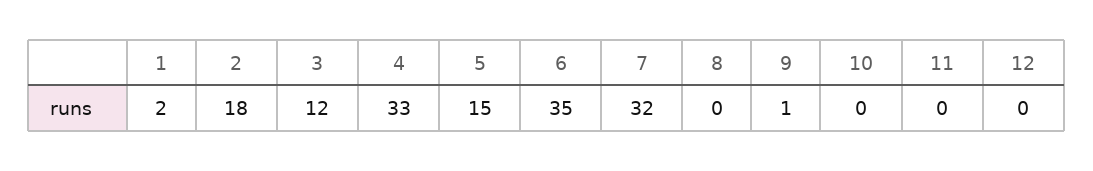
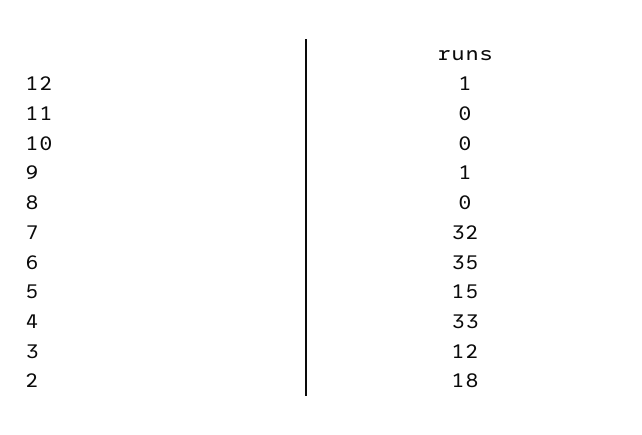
  {
-   "1": 2,
    "2": 18,
    "3": 12,
    "4": 33,
    "5": 15,
    "6": 35,
    "7": 32,
    "8": 0,
    "9": 1,
    "10": 0,
    "11": 0,
-   "12": 0
+   "12": 1
  }

